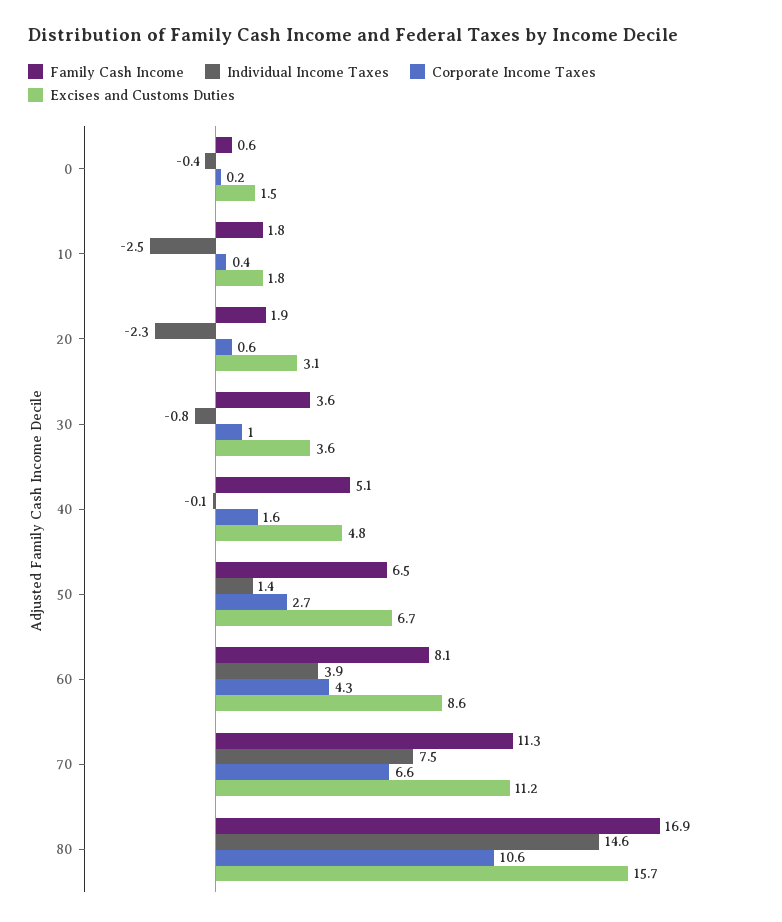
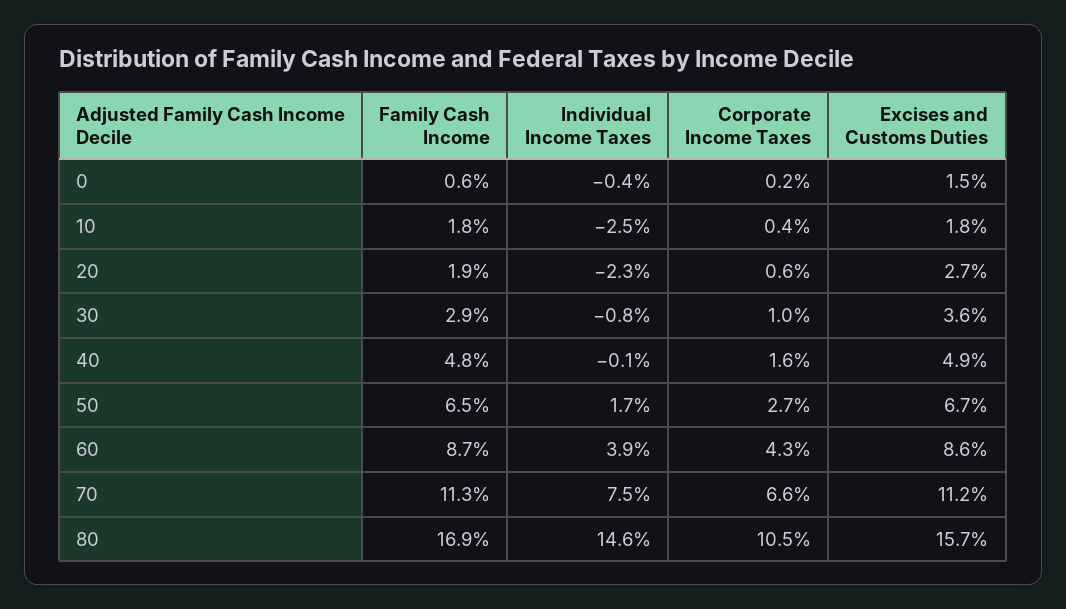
  {
    "Family Cash Income": {
      "0": 0.6,
      "10": 1.8,
      "20": 1.9,
-     "30": 3.6,
+     "30": 2.9,
-     "40": 5.1,
+     "40": 4.8,
      "50": 6.5,
-     "60": 8.1,
+     "60": 8.7,
      "70": 11.3,
      "80": 16.9
    },
    "Individual Income Taxes": {
      "0": -0.4,
      "10": -2.5,
      "20": -2.3,
      "30": -0.8,
      "40": -0.1,
-     "50": 1.4,
+     "50": 1.7,
      "60": 3.9,
      "70": 7.5,
      "80": 14.6
    },
    "Corporate Income Taxes": {
      "0": 0.2,
      "10": 0.4,
      "20": 0.6,
      "30": 1,
      "40": 1.6,
      "50": 2.7,
      "60": 4.3,
      "70": 6.6,
-     "80": 10.6
+     "80": 10.5
    },
    "Excises and Customs Duties": {
      "0": 1.5,
      "10": 1.8,
-     "20": 3.1,
+     "20": 2.7,
      "30": 3.6,
-     "40": 4.8,
+     "40": 4.9,
      "50": 6.7,
      "60": 8.6,
      "70": 11.2,
      "80": 15.7
    }
  }

